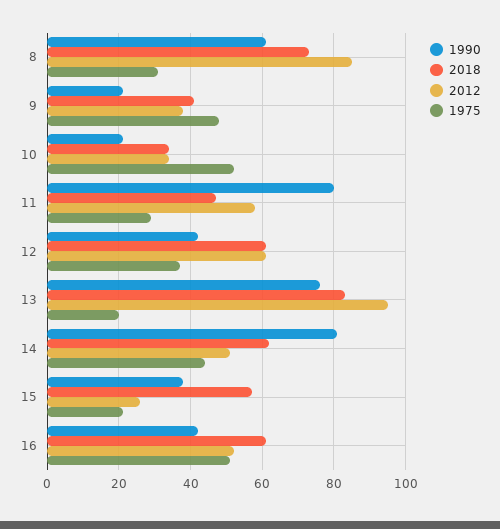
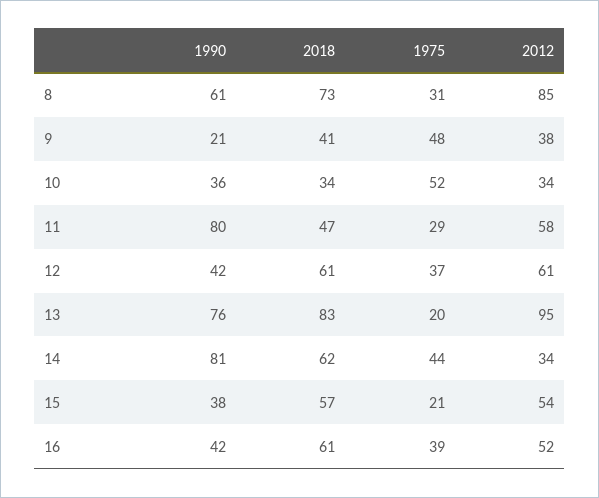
  {
    "1990": {
      "8": 61,
      "9": 21,
-     "10": 20,
+     "10": 36,
      "11": 80,
      "12": 42,
      "13": 76,
      "14": 81,
      "15": 38,
      "16": 42
    },
    "2018": {
      "8": 73,
      "9": 41,
      "10": 34,
      "11": 47,
      "12": 61,
      "13": 83,
      "14": 62,
      "15": 57,
      "16": 61
    },
    "2012": {
      "8": 85,
      "9": 38,
      "10": 34,
      "11": 58,
      "12": 61,
      "13": 95,
-     "14": 50,
+     "14": 34,
-     "15": 25,
+     "15": 54,
      "16": 52
    },
    "1975": {
      "8": 31,
      "9": 48,
      "10": 52,
      "11": 29,
      "12": 37,
      "13": 20,
      "14": 44,
      "15": 21,
-     "16": 50
+     "16": 39
    }
  }

